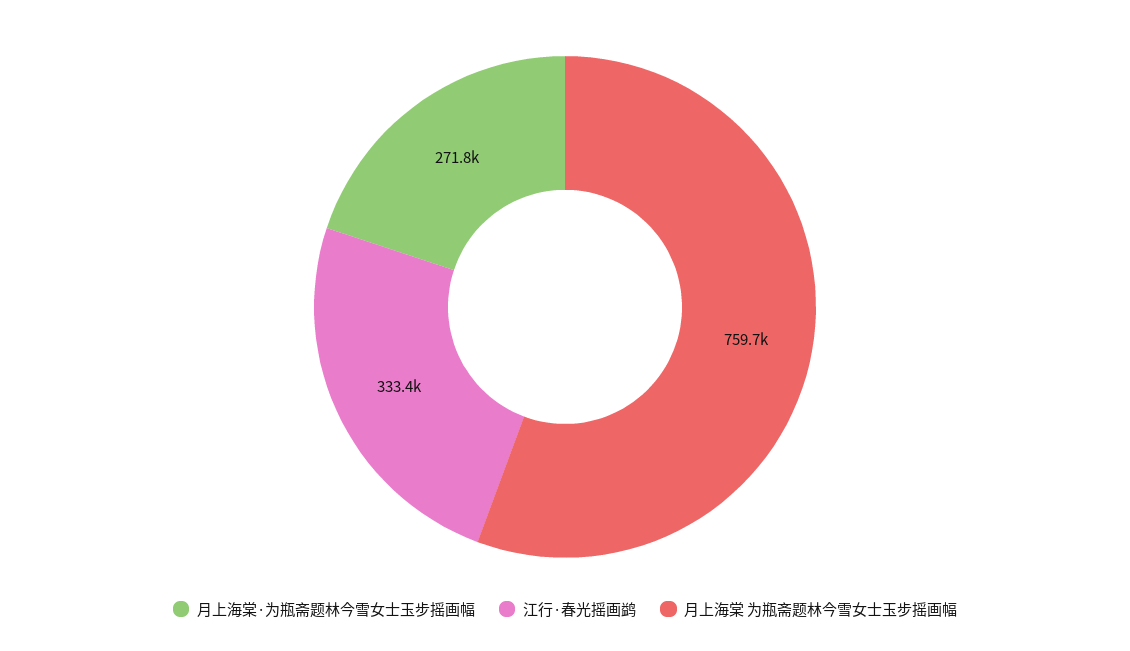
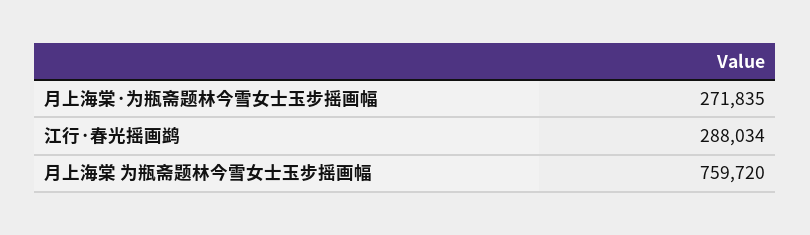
  {
    "月上海棠·为瓶斋题林今雪女士玉步摇画幅": 271835,
-   "江行·春光摇画鹢": 333400,
+   "江行·春光摇画鹢": 288034,
    "月上海棠 为瓶斋题林今雪女士玉步摇画幅": 759720
  }

